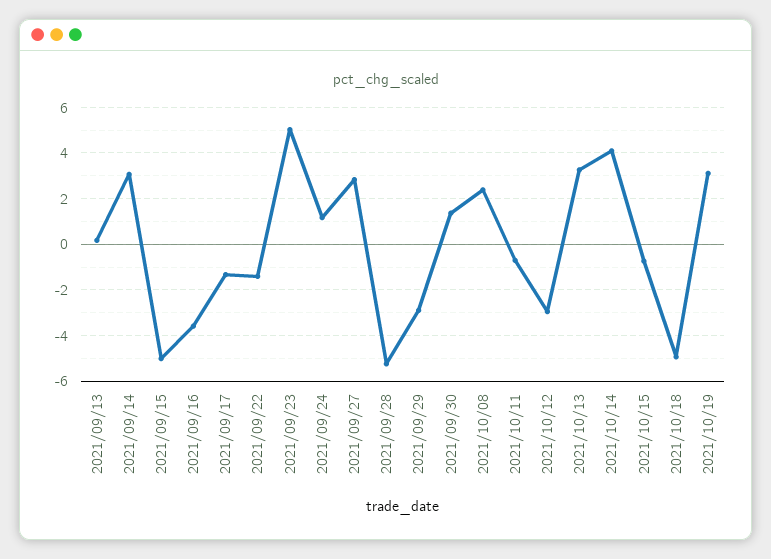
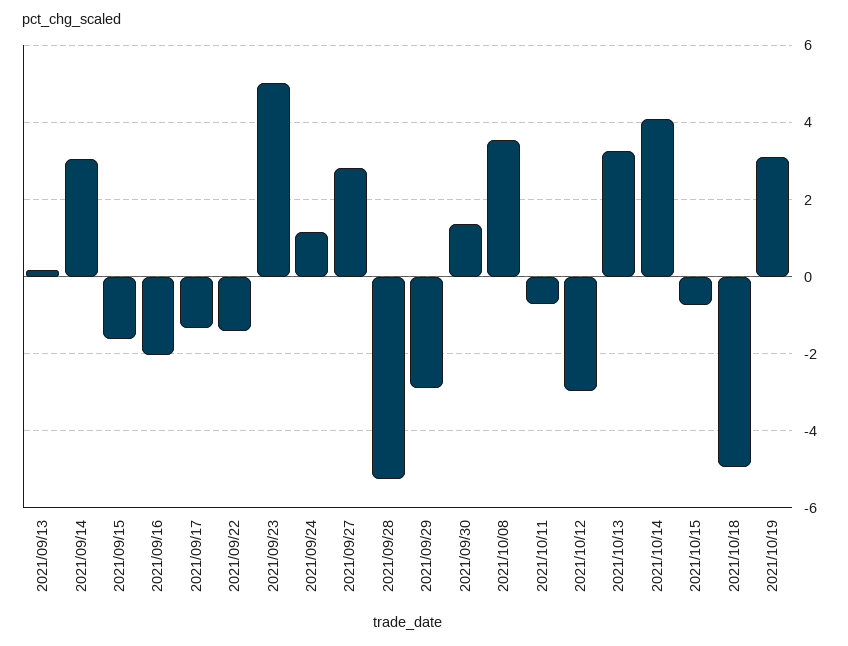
  {
    "2021/09/13": 0.2,
    "2021/09/14": 3,
-   "2021/09/15": -5,
+   "2021/09/15": -1.6,
-   "2021/09/16": -3.5,
+   "2021/09/16": -2,
    "2021/09/17": -1.4,
    "2021/09/22": -1.4,
    "2021/09/23": 5,
    "2021/09/24": 1.2,
    "2021/09/27": 2.8,
    "2021/09/28": -5.2,
    "2021/09/29": -3,
    "2021/09/30": 1.4,
-   "2021/10/08": 2.5,
+   "2021/10/08": 3.6,
    "2021/10/11": -0.8,
    "2021/10/12": -3,
    "2021/10/13": 3.2,
    "2021/10/14": 4,
    "2021/10/15": -0.8,
    "2021/10/18": -5,
    "2021/10/19": 3.2
  }

